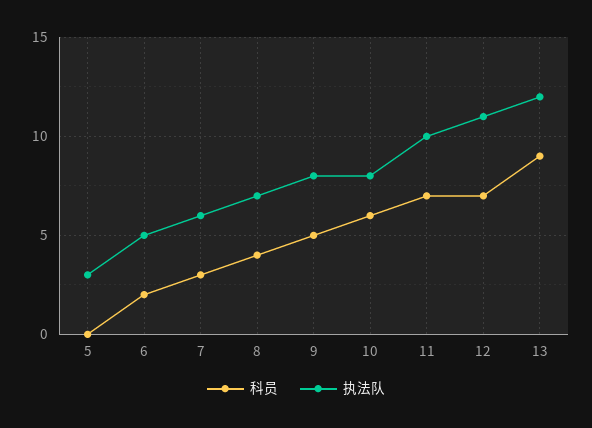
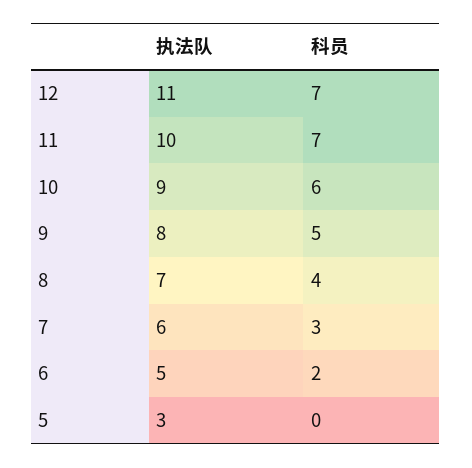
  {
    "科员": {
      "5": 0,
      "6": 2,
      "7": 3,
      "8": 4,
      "9": 5,
      "10": 6,
      "11": 7,
-     "12": 7,
+     "12": 7
-     "13": 9
    },
    "执法队": {
      "5": 3,
      "6": 5,
      "7": 6,
      "8": 7,
      "9": 8,
-     "10": 8,
+     "10": 9,
      "11": 10,
-     "12": 11,
+     "12": 11
-     "13": 12
    }
  }

